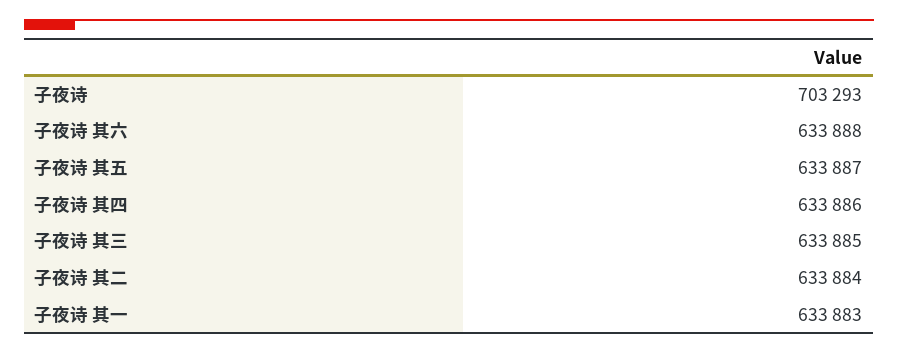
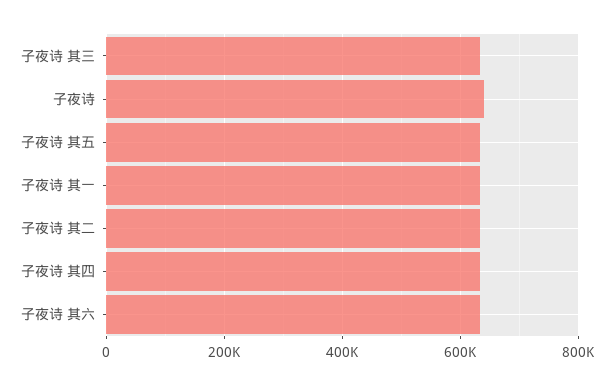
  {
-   "子夜诗": 703293,
+   "子夜诗": 640000,
    "子夜诗 其六": 633888,
    "子夜诗 其五": 633887,
    "子夜诗 其四": 633886,
    "子夜诗 其三": 633885,
    "子夜诗 其二": 633884,
    "子夜诗 其一": 633883
  }

